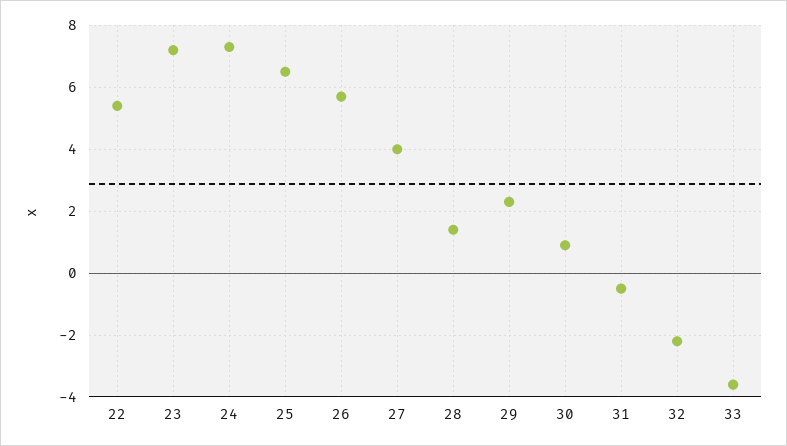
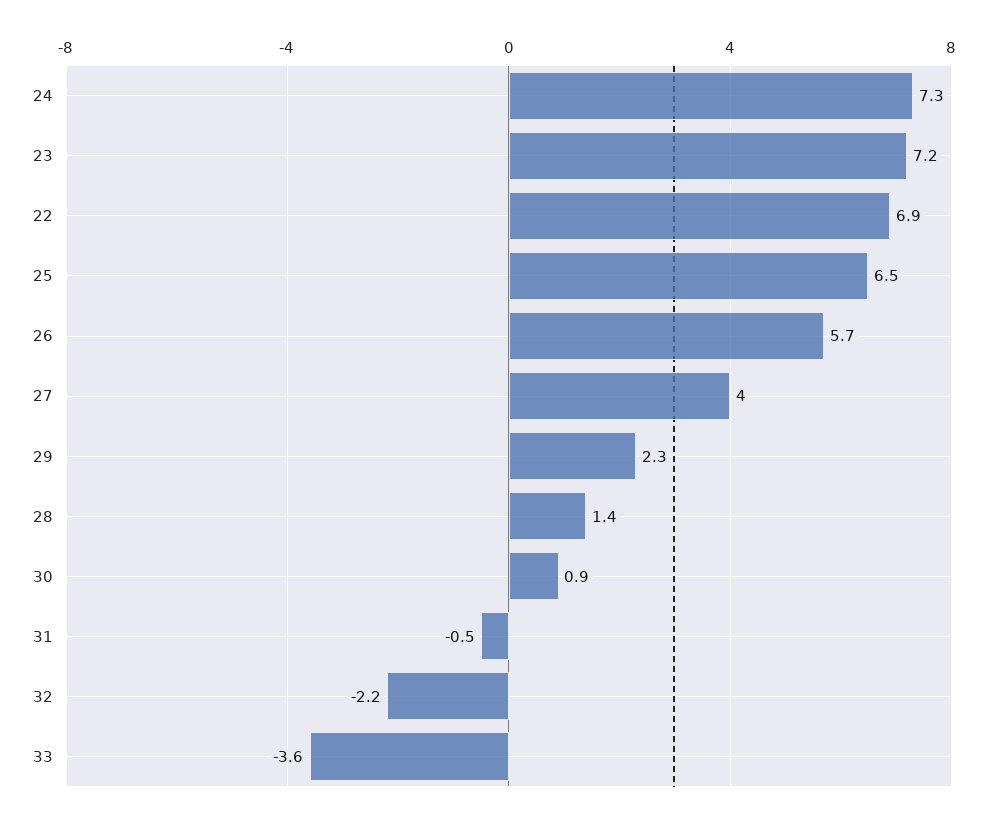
  {
-   "22": 5.5,
+   "22": 6.9,
    "23": 7.2,
    "24": 7.3,
    "25": 6.5,
    "26": 5.7,
    "27": 4,
    "28": 1.4,
    "29": 2.3,
    "30": 0.9,
    "31": -0.5,
    "32": -2.2,
    "33": -3.6
  }

